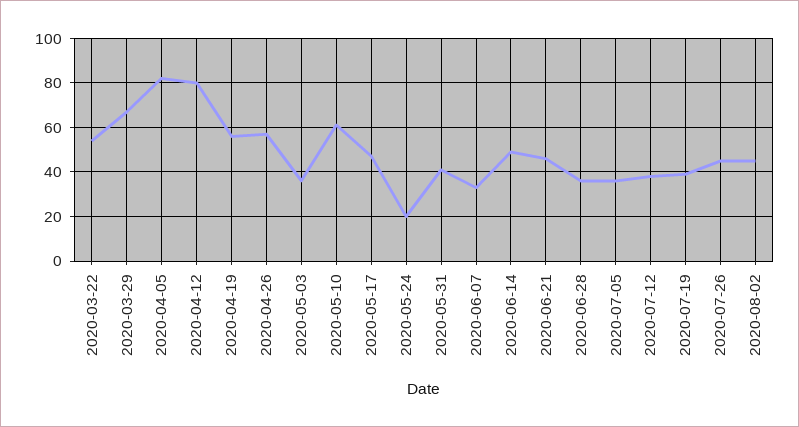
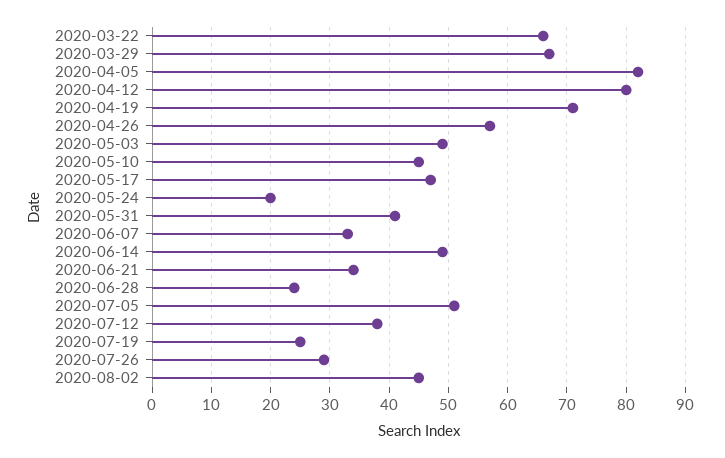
  {
-   "2020-03-22": 55,
+   "2020-03-22": 65,
    "2020-03-29": 65,
    "2020-04-05": 80,
    "2020-04-12": 80,
-   "2020-04-19": 55,
+   "2020-04-19": 70,
    "2020-04-26": 55,
-   "2020-05-03": 35,
+   "2020-05-03": 50,
-   "2020-05-10": 60,
+   "2020-05-10": 45,
    "2020-05-17": 45,
    "2020-05-24": 20,
    "2020-05-31": 40,
    "2020-06-07": 35,
    "2020-06-14": 50,
-   "2020-06-21": 45,
+   "2020-06-21": 35,
-   "2020-06-28": 35,
+   "2020-06-28": 25,
-   "2020-07-05": 35,
+   "2020-07-05": 50,
    "2020-07-12": 40,
-   "2020-07-19": 40,
+   "2020-07-19": 25,
-   "2020-07-26": 45,
+   "2020-07-26": 30,
    "2020-08-02": 45
  }

